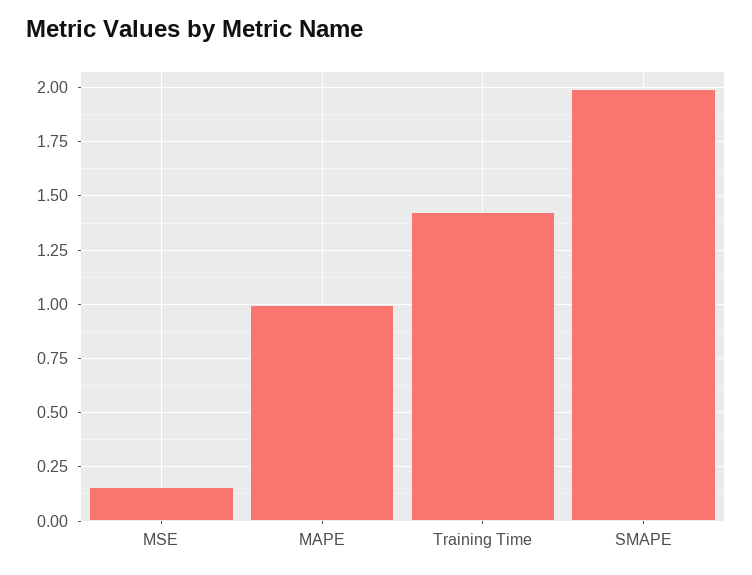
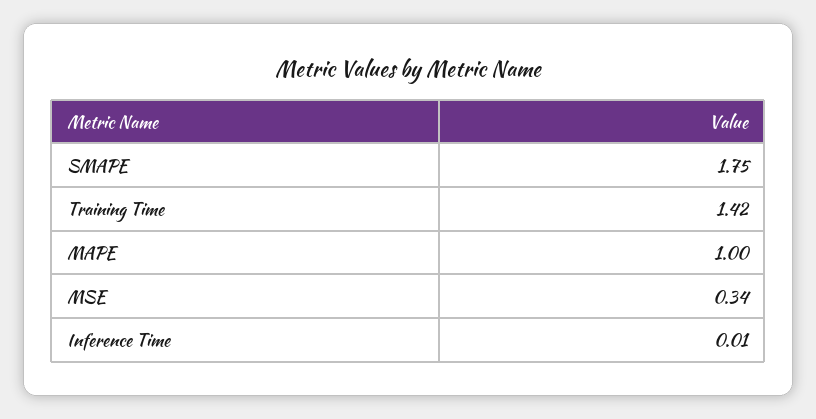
  {
-   "MSE": 0.15,
+   "MSE": 0.34,
    "MAPE": 1,
    "Training Time": 1.42,
-   "SMAPE": 2
+   "SMAPE": 1.75,
+   "Inference Time": 0.01
  }

